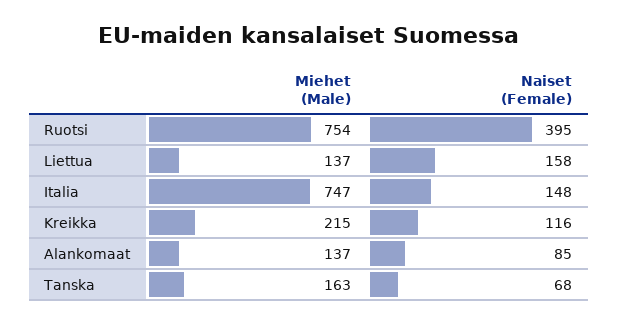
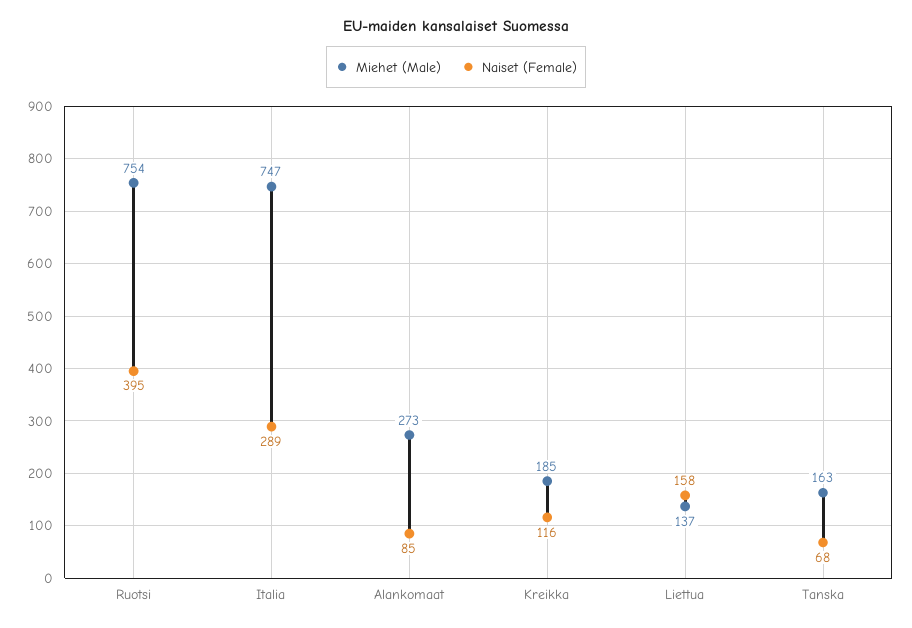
  {
    "Miehet (Male)": {
      "Ruotsi": 754,
      "Liettua": 137,
      "Italia": 747,
-     "Kreikka": 215,
+     "Kreikka": 185,
-     "Alankomaat": 137,
+     "Alankomaat": 273,
      "Tanska": 163
    },
    "Naiset (Female)": {
      "Ruotsi": 395,
      "Liettua": 158,
-     "Italia": 148,
+     "Italia": 289,
      "Kreikka": 116,
      "Alankomaat": 85,
      "Tanska": 68
    }
  }

